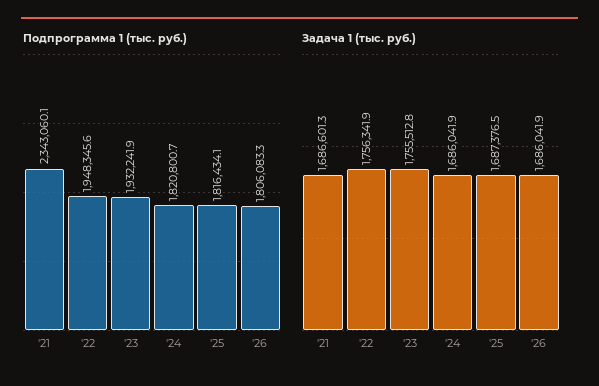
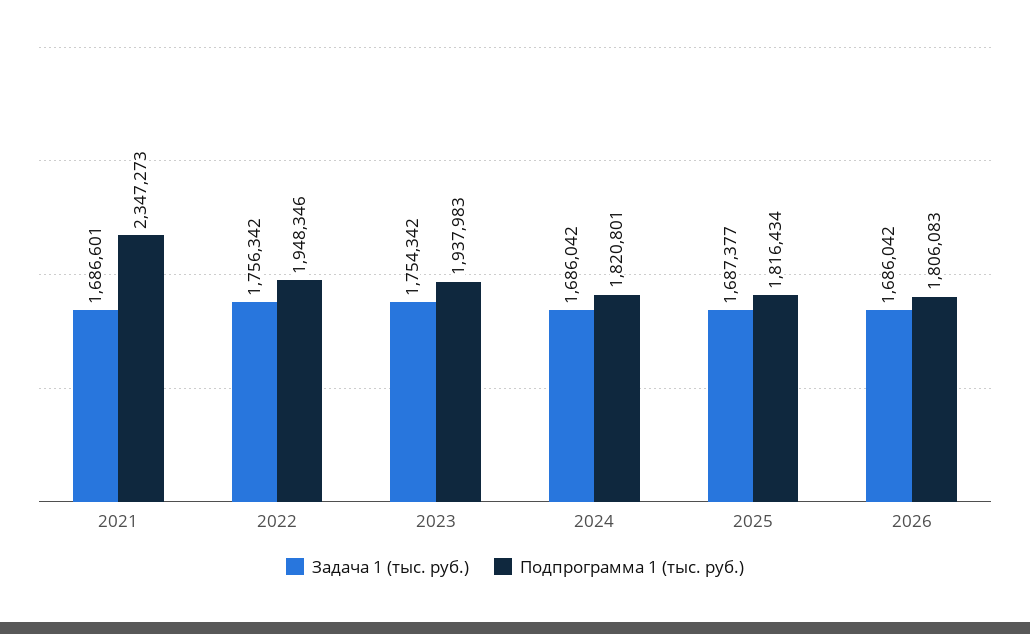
  {
    "Подпрограмма 1 (тыс. руб.)": {
-     "'21": 2343060.1,
+     "'21": 2347273,
      "'22": 1948345.6,
-     "'23": 1932241.9,
+     "'23": 1937983,
      "'24": 1820800.7,
      "'25": 1816434.1,
      "'26": 1806083.3
    },
    "Задача 1 (тыс. руб.)": {
      "'21": 1686601.3,
      "'22": 1756341.9,
-     "'23": 1755512.8,
+     "'23": 1754342,
      "'24": 1686041.9,
      "'25": 1687376.5,
      "'26": 1686041.9
    }
  }

